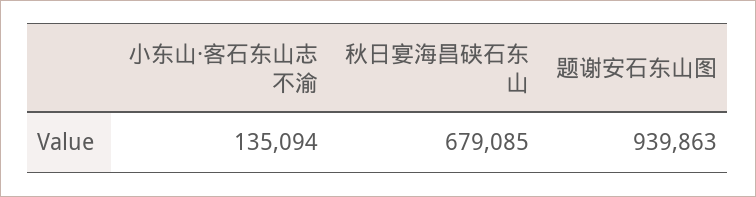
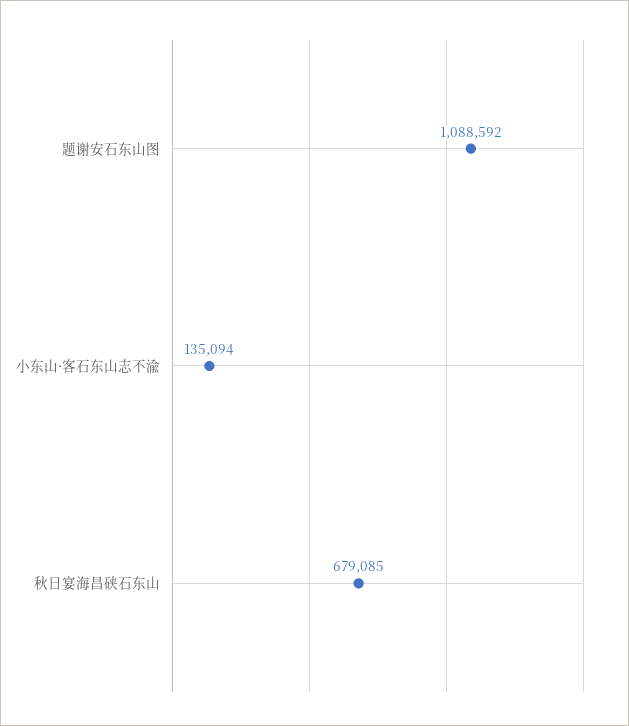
  {
    "小东山·客石东山志不渝": 135094,
    "秋日宴海昌硖石东山": 679085,
-   "题谢安石东山图": 939863
+   "题谢安石东山图": 1088592
  }

